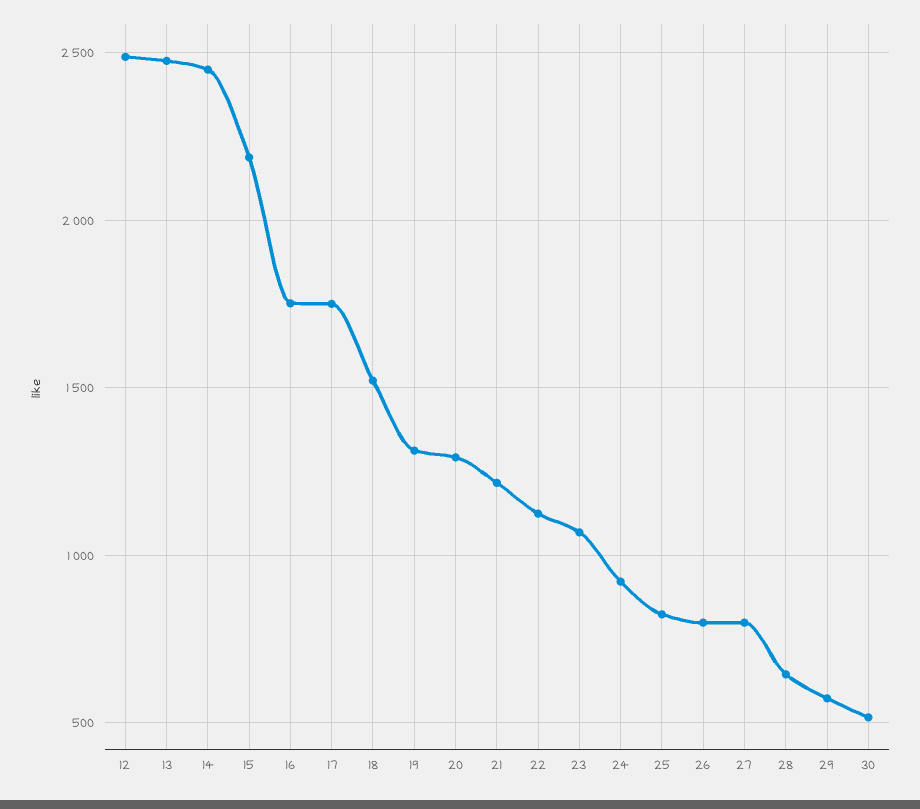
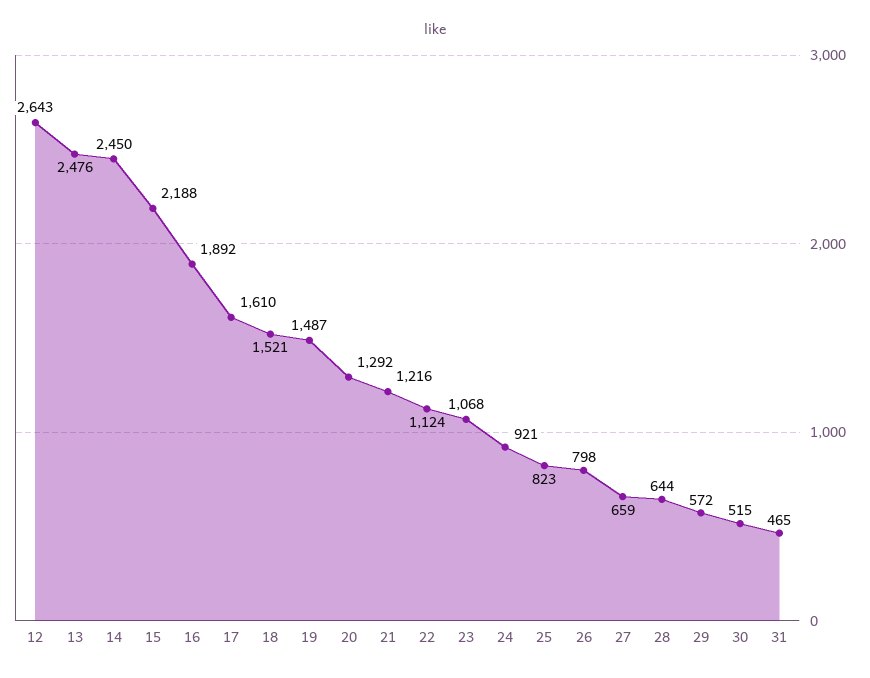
  {
-   "12": 2500,
+   "12": 2643,
    "13": 2476,
    "14": 2450,
    "15": 2188,
-   "16": 1750,
+   "16": 1892,
-   "17": 1750,
+   "17": 1610,
    "18": 1521,
-   "19": 1300,
+   "19": 1487,
    "20": 1292,
    "21": 1216,
    "22": 1124,
    "23": 1068,
    "24": 921,
    "25": 823,
    "26": 798,
-   "27": 800,
+   "27": 659,
    "28": 644,
    "29": 572,
-   "30": 515
+   "30": 515,
+   "31": 465
  }

